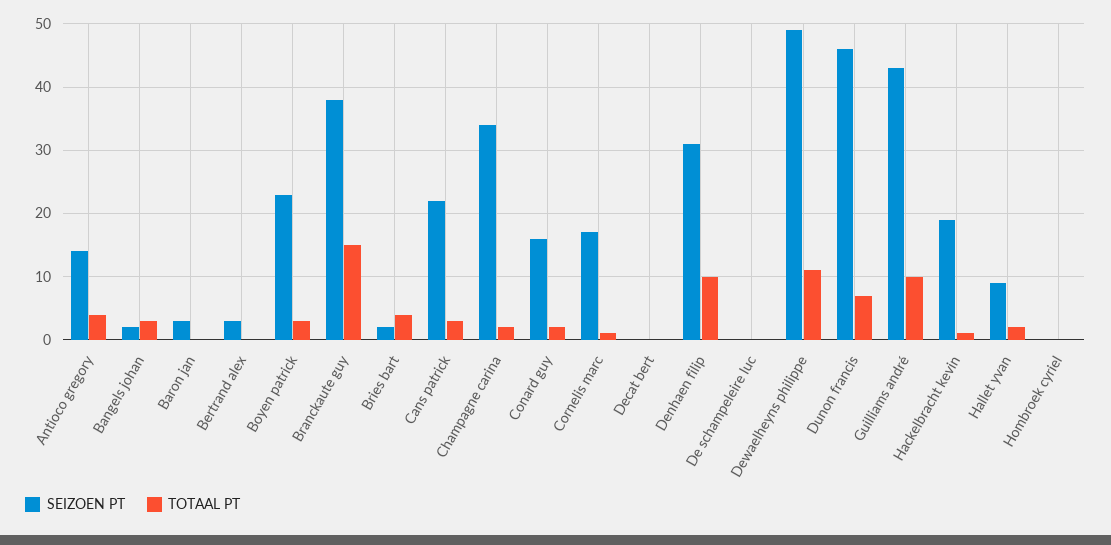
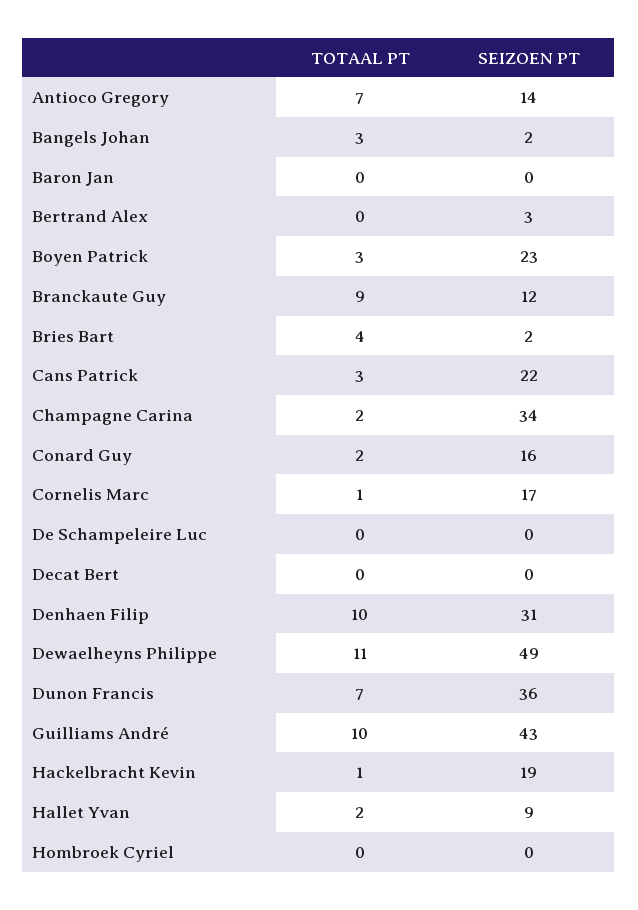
  {
    "SEIZOEN PT": {
      "Antioco gregory": 14,
      "Bangels johan": 2,
-     "Baron jan": 3,
+     "Baron jan": 0,
      "Bertrand alex": 3,
      "Boyen patrick": 23,
-     "Branckaute guy": 38,
+     "Branckaute guy": 12,
      "Bries bart": 2,
      "Cans patrick": 22,
      "Champagne carina": 34,
      "Conard guy": 16,
      "Cornelis marc": 17,
      "Decat bert": 0,
      "Denhaen filip": 31,
      "De schampeleire luc": 0,
      "Dewaelheyns philippe": 49,
-     "Dunon francis": 46,
+     "Dunon francis": 36,
      "Guilliams andré": 43,
      "Hackelbracht kevin": 19,
      "Hallet yvan": 9,
      "Hombroek cyriel": 0
    },
    "TOTAAL PT": {
-     "Antioco gregory": 4,
+     "Antioco gregory": 7,
      "Bangels johan": 3,
      "Baron jan": 0,
      "Bertrand alex": 0,
      "Boyen patrick": 3,
-     "Branckaute guy": 15,
+     "Branckaute guy": 9,
      "Bries bart": 4,
      "Cans patrick": 3,
      "Champagne carina": 2,
      "Conard guy": 2,
      "Cornelis marc": 1,
      "Decat bert": 0,
      "Denhaen filip": 10,
      "De schampeleire luc": 0,
      "Dewaelheyns philippe": 11,
      "Dunon francis": 7,
      "Guilliams andré": 10,
      "Hackelbracht kevin": 1,
      "Hallet yvan": 2,
      "Hombroek cyriel": 0
    }
  }

